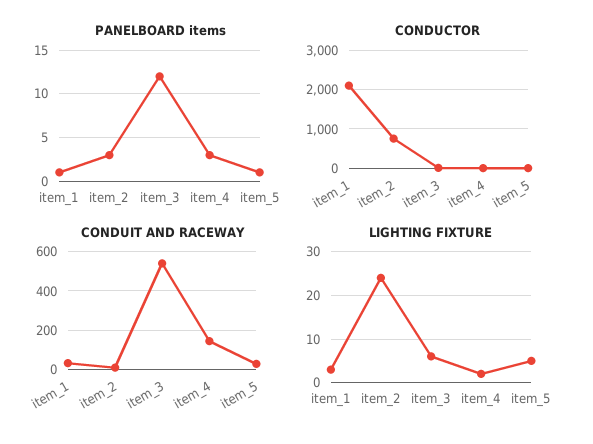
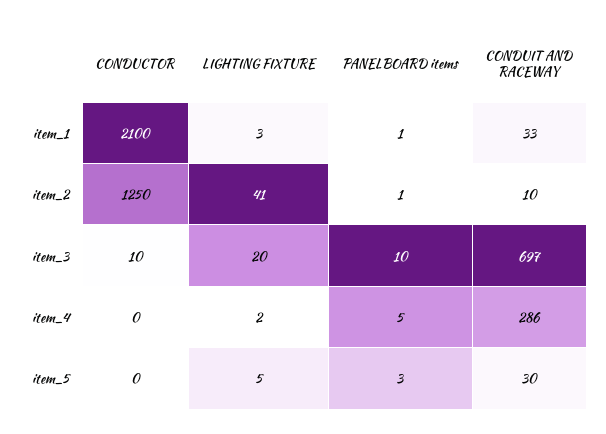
  {
    "PANELBOARD items": {
      "item_1": 1,
-     "item_2": 3,
+     "item_2": 1,
-     "item_3": 12,
+     "item_3": 10,
-     "item_4": 3,
+     "item_4": 5,
-     "item_5": 1
+     "item_5": 3
    },
    "CONDUCTOR": {
      "item_1": 2100,
-     "item_2": 800,
+     "item_2": 1250,
      "item_3": 10,
      "item_4": 0,
      "item_5": 0
    },
    "CONDUIT AND RACEWAY": {
      "item_1": 33,
      "item_2": 10,
-     "item_3": 550,
+     "item_3": 697,
-     "item_4": 150,
+     "item_4": 286,
      "item_5": 30
    },
    "LIGHTING FIXTURE": {
      "item_1": 3,
-     "item_2": 25,
+     "item_2": 41,
-     "item_3": 5,
+     "item_3": 20,
      "item_4": 2,
      "item_5": 5
    }
  }

